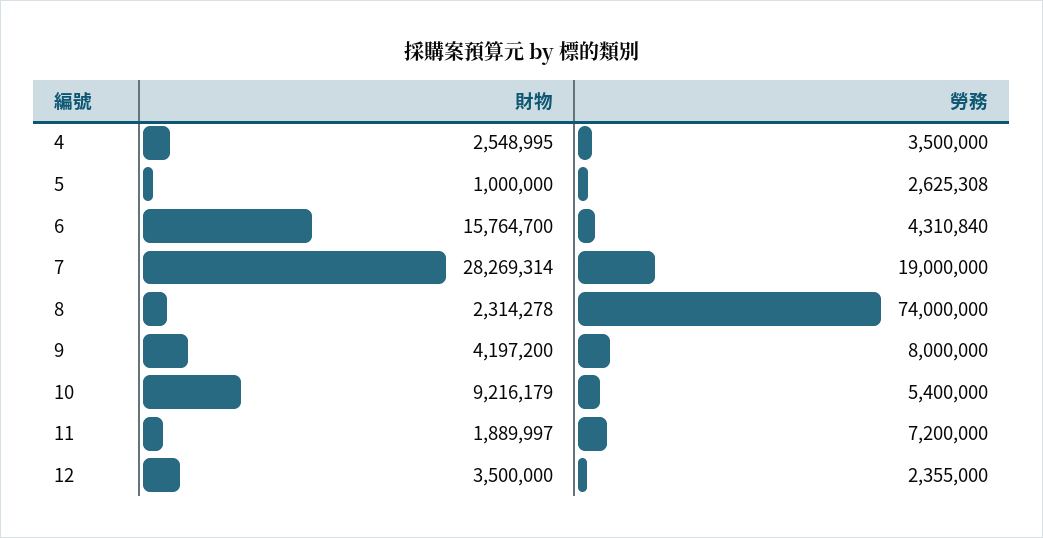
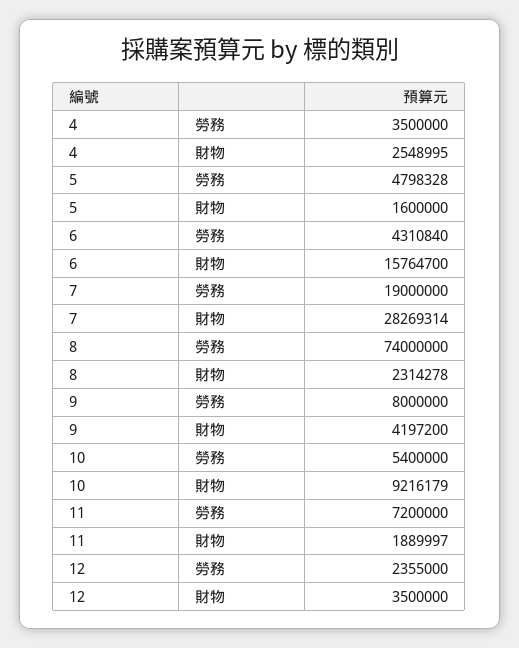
  {
    "財物": {
      "4": 2548995,
-     "5": 1000000,
+     "5": 1600000,
      "6": 15764700,
      "7": 28269314,
      "8": 2314278,
      "9": 4197200,
      "10": 9216179,
      "11": 1889997,
      "12": 3500000
    },
    "勞務": {
      "4": 3500000,
-     "5": 2625308,
+     "5": 4798328,
      "6": 4310840,
      "7": 19000000,
      "8": 74000000,
      "9": 8000000,
      "10": 5400000,
      "11": 7200000,
      "12": 2355000
    }
  }

